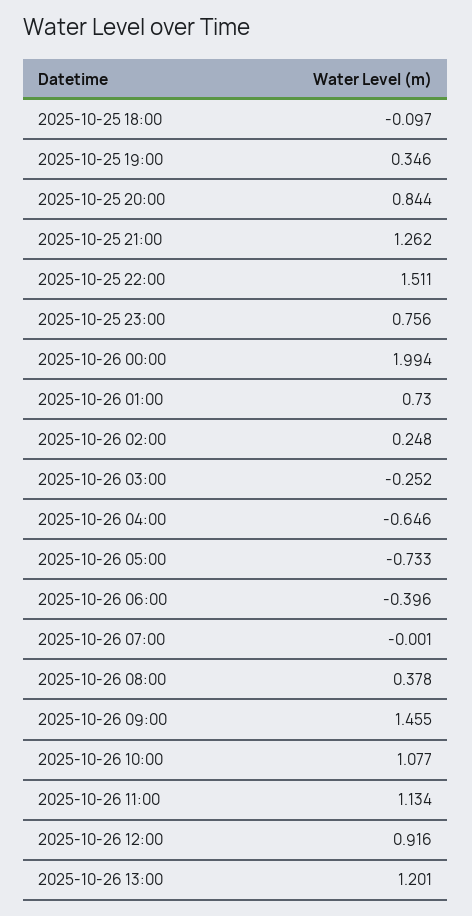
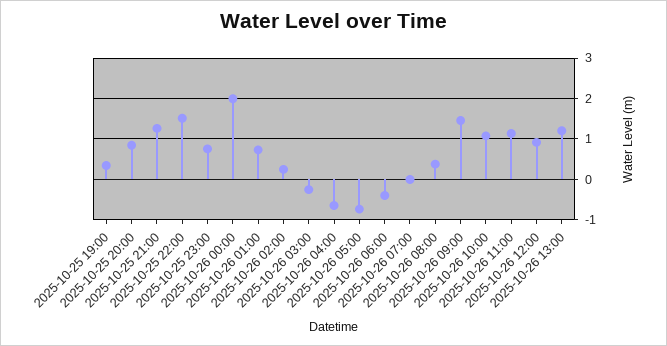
  {
-   "2025-10-25 18:00": -0.097,
    "2025-10-25 19:00": 0.346,
    "2025-10-25 20:00": 0.844,
    "2025-10-25 21:00": 1.262,
    "2025-10-25 22:00": 1.511,
    "2025-10-25 23:00": 0.756,
    "2025-10-26 00:00": 1.994,
    "2025-10-26 01:00": 0.73,
    "2025-10-26 02:00": 0.248,
    "2025-10-26 03:00": -0.252,
    "2025-10-26 04:00": -0.646,
    "2025-10-26 05:00": -0.733,
    "2025-10-26 06:00": -0.396,
    "2025-10-26 07:00": -0.001,
    "2025-10-26 08:00": 0.378,
    "2025-10-26 09:00": 1.455,
    "2025-10-26 10:00": 1.077,
    "2025-10-26 11:00": 1.134,
    "2025-10-26 12:00": 0.916,
    "2025-10-26 13:00": 1.201
  }

